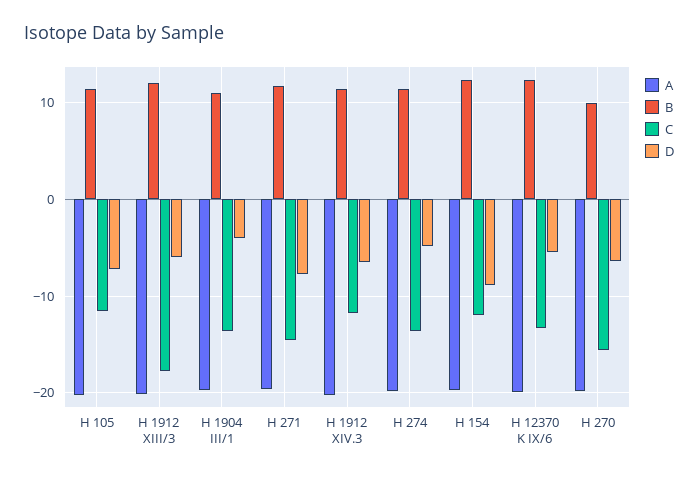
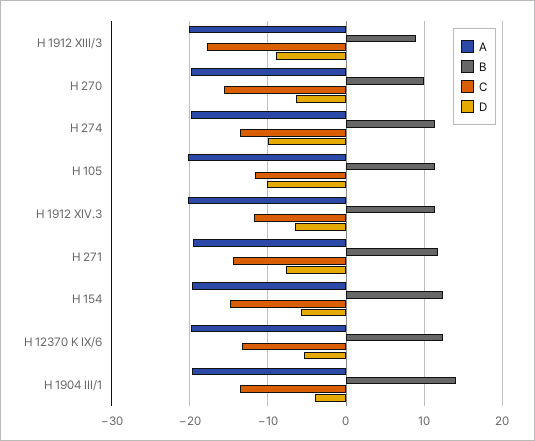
  {
    "A": {
      "H 105": -20,
      "H 1912 XIII/3": -20,
      "H 1904 III/1": -20,
      "H 271": -20,
      "H 1912 XIV.3": -20,
      "H 274": -20,
      "H 154": -20,
      "H 12370 K IX/6": -20,
      "H 270": -20
    },
    "B": {
      "H 105": 11,
-     "H 1912 XIII/3": 12,
+     "H 1912 XIII/3": 9,
-     "H 1904 III/1": 11,
+     "H 1904 III/1": 14,
      "H 271": 12,
      "H 1912 XIV.3": 11,
      "H 274": 11,
      "H 154": 12,
      "H 12370 K IX/6": 12,
      "H 270": 10
    },
    "C": {
      "H 105": -12,
      "H 1912 XIII/3": -18,
      "H 1904 III/1": -14,
      "H 271": -15,
      "H 1912 XIV.3": -12,
      "H 274": -14,
-     "H 154": -12,
+     "H 154": -15,
      "H 12370 K IX/6": -13,
      "H 270": -16
    },
    "D": {
-     "H 105": -7,
+     "H 105": -10,
-     "H 1912 XIII/3": -6,
+     "H 1912 XIII/3": -9,
      "H 1904 III/1": -4,
      "H 271": -8,
      "H 1912 XIV.3": -7,
-     "H 274": -5,
+     "H 274": -10,
-     "H 154": -9,
+     "H 154": -6,
      "H 12370 K IX/6": -5,
      "H 270": -6
    }
  }

